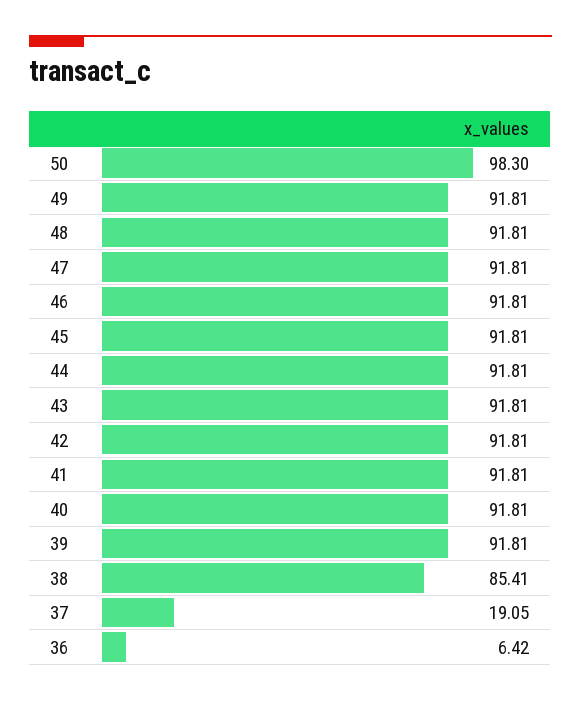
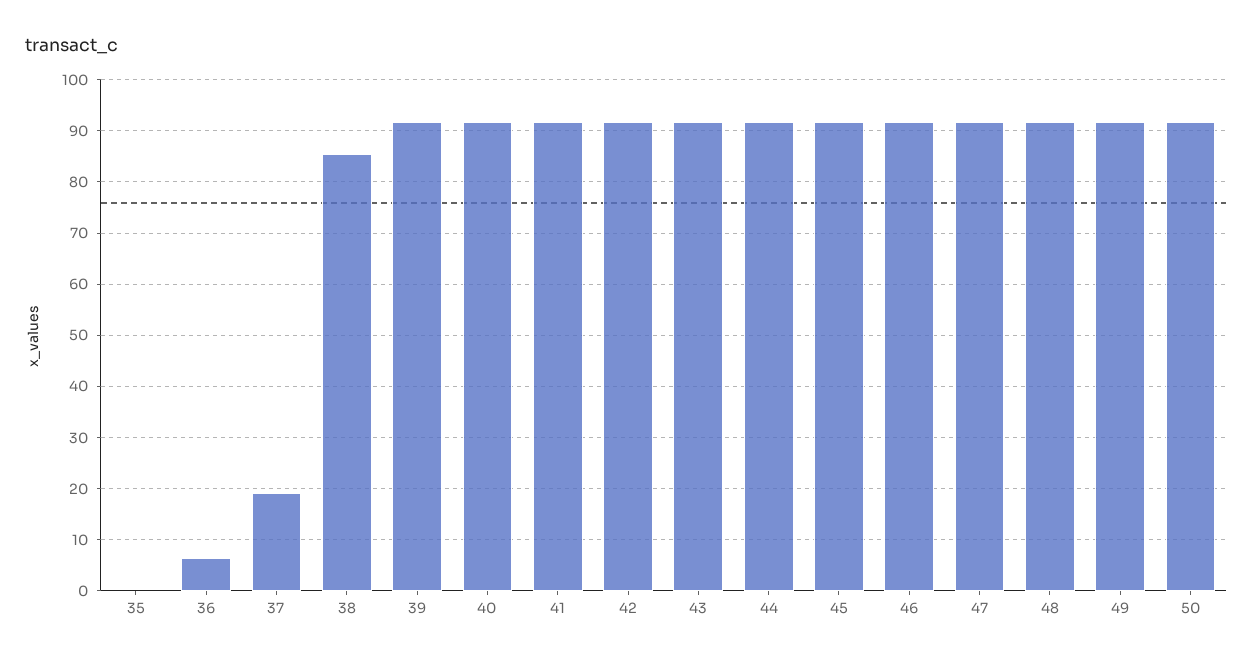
  {
-   "50": 98.3,
+   "50": 92,
    "49": 91.81,
    "48": 91.81,
    "47": 91.81,
    "46": 91.81,
    "45": 91.81,
    "44": 91.81,
    "43": 91.81,
    "42": 91.81,
    "41": 91.81,
    "40": 91.81,
    "39": 91.81,
    "38": 85.41,
    "37": 19.05,
-   "36": 6.42
+   "36": 6.42,
+   "35": 0
  }

